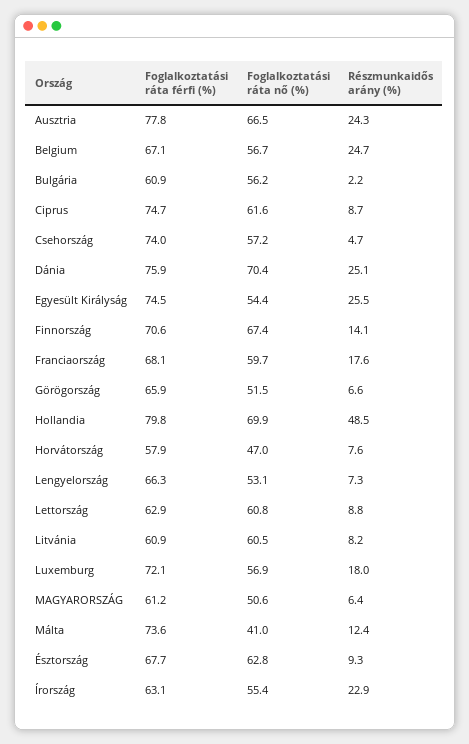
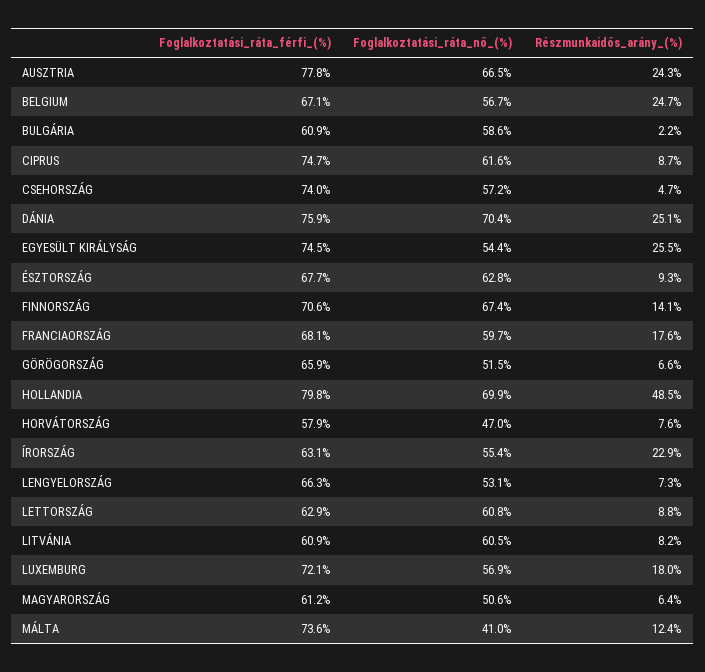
  {
    "Foglalkoztatási ráta férfi (%)": {
      "Ausztria": 77.8,
      "Belgium": 67.1,
      "Bulgária": 60.9,
      "Ciprus": 74.7,
      "Csehország": 74,
      "Dánia": 75.9,
      "Egyesült Királyság": 74.5,
      "Finnország": 70.6,
      "Franciaország": 68.1,
      "Görögország": 65.9,
      "Hollandia": 79.8,
      "Horvátország": 57.9,
      "Lengyelország": 66.3,
      "Lettország": 62.9,
      "Litvánia": 60.9,
      "Luxemburg": 72.1,
      "MAGYARORSZÁG": 61.2,
      "Málta": 73.6,
      "Észtország": 67.7,
      "Írország": 63.1
    },
    "Foglalkoztatási ráta nő (%)": {
      "Ausztria": 66.5,
      "Belgium": 56.7,
-     "Bulgária": 56.2,
+     "Bulgária": 58.6,
      "Ciprus": 61.6,
      "Csehország": 57.2,
      "Dánia": 70.4,
      "Egyesült Királyság": 54.4,
      "Finnország": 67.4,
      "Franciaország": 59.7,
      "Görögország": 51.5,
      "Hollandia": 69.9,
      "Horvátország": 47,
      "Lengyelország": 53.1,
      "Lettország": 60.8,
      "Litvánia": 60.5,
      "Luxemburg": 56.9,
      "MAGYARORSZÁG": 50.6,
      "Málta": 41,
      "Észtország": 62.8,
      "Írország": 55.4
    },
    "Részmunkaidős arány (%)": {
      "Ausztria": 24.3,
      "Belgium": 24.7,
      "Bulgária": 2.2,
      "Ciprus": 8.7,
      "Csehország": 4.7,
      "Dánia": 25.1,
      "Egyesült Királyság": 25.5,
      "Finnország": 14.1,
      "Franciaország": 17.6,
      "Görögország": 6.6,
      "Hollandia": 48.5,
      "Horvátország": 7.6,
      "Lengyelország": 7.3,
      "Lettország": 8.8,
      "Litvánia": 8.2,
      "Luxemburg": 18,
      "MAGYARORSZÁG": 6.4,
      "Málta": 12.4,
      "Észtország": 9.3,
      "Írország": 22.9
    }
  }

